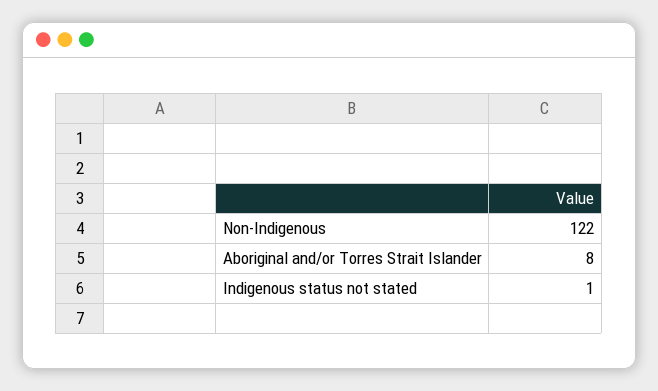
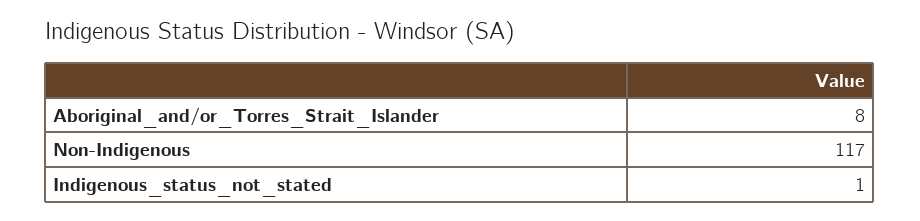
  {
-   "Non-Indigenous": 122,
+   "Non-Indigenous": 117,
    "Aboriginal and/or Torres Strait Islander": 8,
    "Indigenous status not stated": 1
  }

